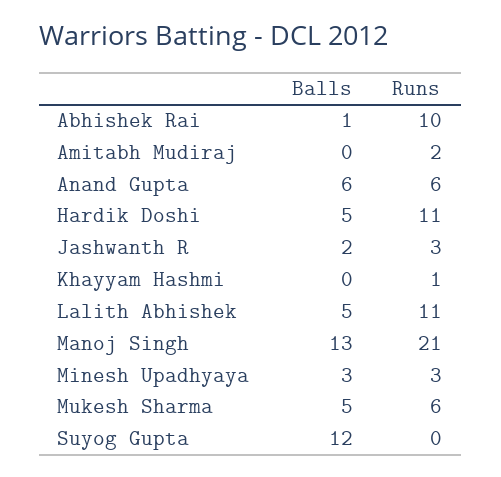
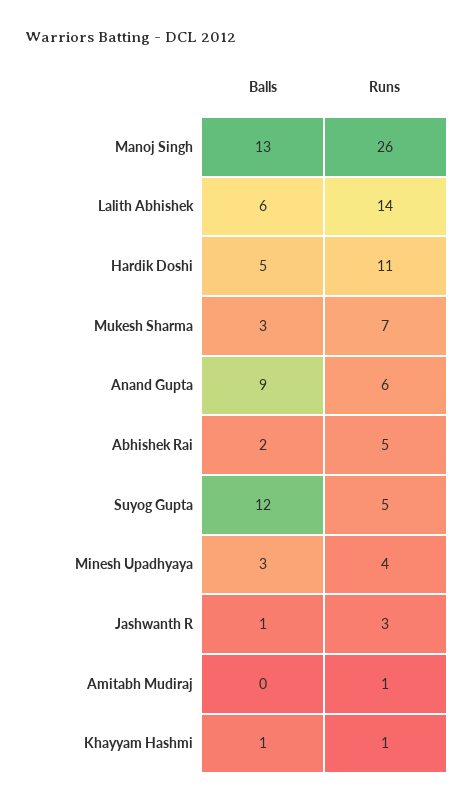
  {
    "Balls": {
-     "Abhishek Rai": 1,
+     "Abhishek Rai": 2,
      "Amitabh Mudiraj": 0,
-     "Anand Gupta": 6,
+     "Anand Gupta": 9,
      "Hardik Doshi": 5,
-     "Jashwanth R": 2,
+     "Jashwanth R": 1,
-     "Khayyam Hashmi": 0,
+     "Khayyam Hashmi": 1,
-     "Lalith Abhishek": 5,
+     "Lalith Abhishek": 6,
      "Manoj Singh": 13,
      "Minesh Upadhyaya": 3,
-     "Mukesh Sharma": 5,
+     "Mukesh Sharma": 3,
      "Suyog Gupta": 12
    },
    "Runs": {
-     "Abhishek Rai": 10,
+     "Abhishek Rai": 5,
-     "Amitabh Mudiraj": 2,
+     "Amitabh Mudiraj": 1,
      "Anand Gupta": 6,
      "Hardik Doshi": 11,
      "Jashwanth R": 3,
      "Khayyam Hashmi": 1,
-     "Lalith Abhishek": 11,
+     "Lalith Abhishek": 14,
-     "Manoj Singh": 21,
+     "Manoj Singh": 26,
-     "Minesh Upadhyaya": 3,
+     "Minesh Upadhyaya": 4,
-     "Mukesh Sharma": 6,
+     "Mukesh Sharma": 7,
-     "Suyog Gupta": 0
+     "Suyog Gupta": 5
    }
  }

